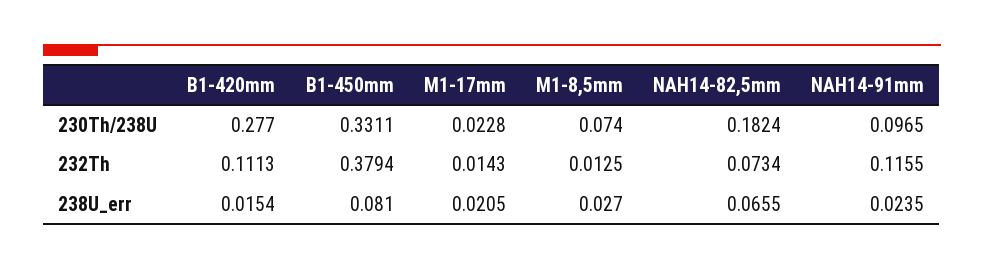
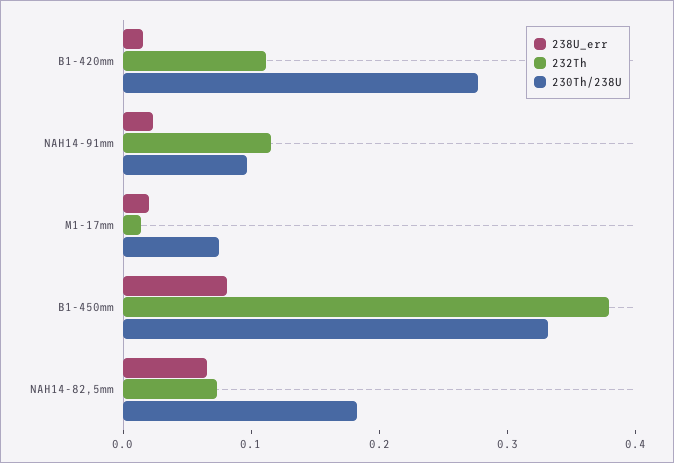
  {
    "230Th/238U": {
      "B1-420mm": 0.277,
      "B1-450mm": 0.3311,
-     "M1-17mm": 0.0228,
+     "M1-17mm": 0.08,
-     "M1-8,5mm": 0.074,
      "NAH14-82,5mm": 0.1824,
      "NAH14-91mm": 0.0965
    },
    "232Th": {
      "B1-420mm": 0.1113,
      "B1-450mm": 0.3794,
      "M1-17mm": 0.0143,
-     "M1-8,5mm": 0.0125,
      "NAH14-82,5mm": 0.0734,
      "NAH14-91mm": 0.1155
    },
    "238U_err": {
      "B1-420mm": 0.0154,
      "B1-450mm": 0.081,
      "M1-17mm": 0.0205,
-     "M1-8,5mm": 0.027,
      "NAH14-82,5mm": 0.0655,
      "NAH14-91mm": 0.0235
    }
  }

